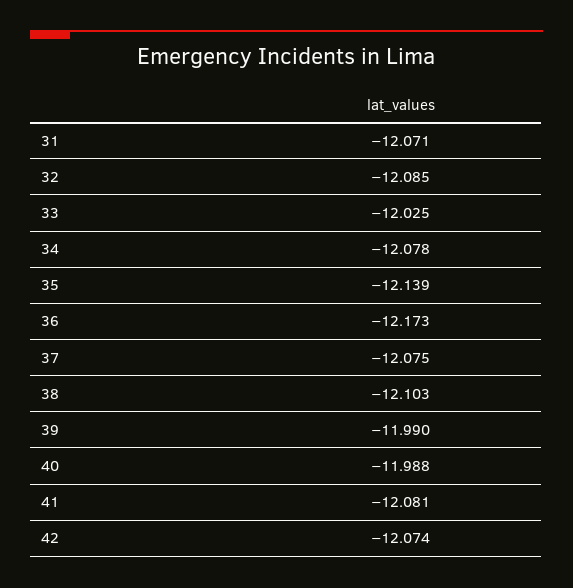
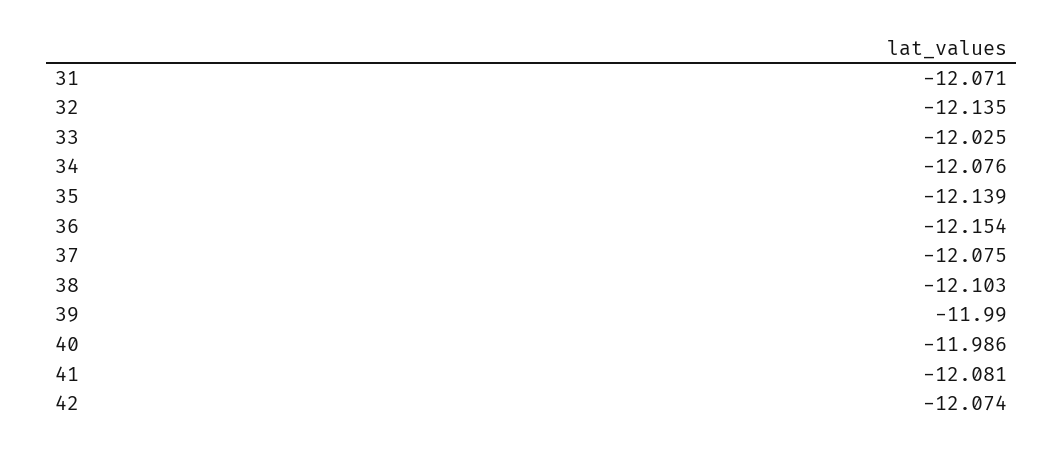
  {
    "31": -12.071,
-   "32": -12.085,
+   "32": -12.135,
    "33": -12.025,
-   "34": -12.078,
+   "34": -12.076,
    "35": -12.139,
-   "36": -12.173,
+   "36": -12.154,
    "37": -12.075,
    "38": -12.103,
    "39": -11.99,
-   "40": -11.988,
+   "40": -11.986,
    "41": -12.081,
    "42": -12.074
  }

